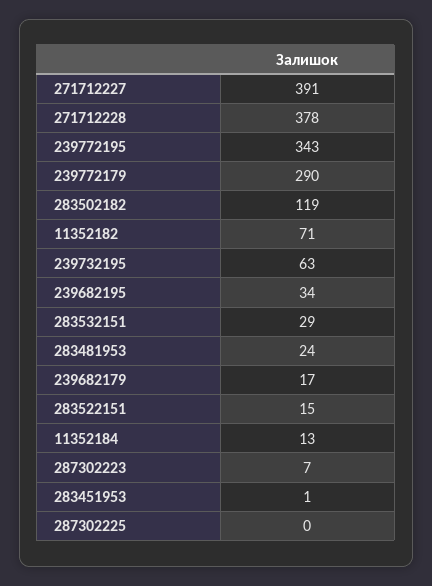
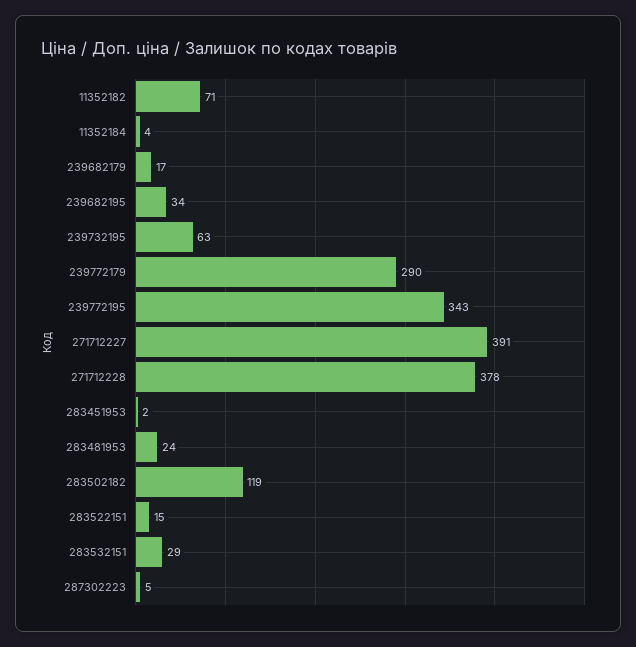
  {
    "271712227": 391,
    "271712228": 378,
    "239772195": 343,
    "239772179": 290,
    "283502182": 119,
    "11352182": 71,
    "239732195": 63,
    "239682195": 34,
    "283532151": 29,
    "283481953": 24,
    "239682179": 17,
    "283522151": 15,
-   "11352184": 13,
+   "11352184": 4,
-   "287302223": 7,
+   "287302223": 5,
-   "283451953": 1,
+   "283451953": 2
-   "287302225": 0
  }

